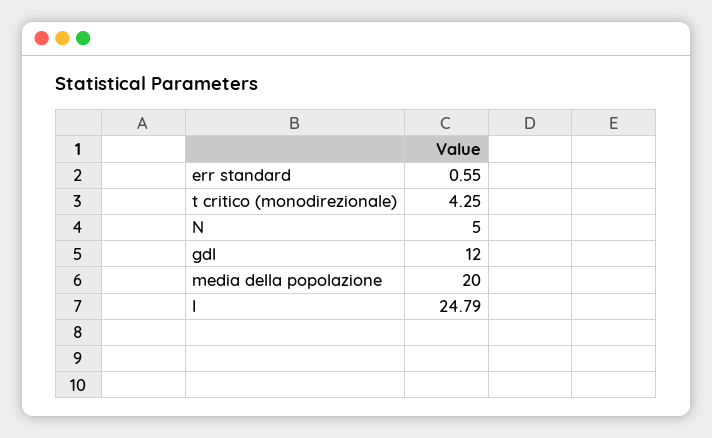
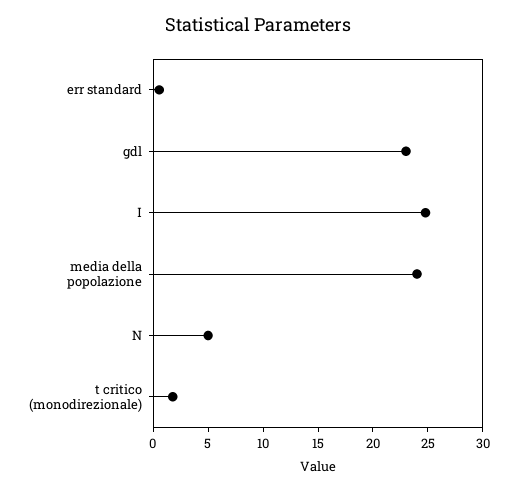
  {
    "err standard": 0.55,
-   "t critico (monodirezionale)": 4.25,
+   "t critico (monodirezionale)": 2,
    "N": 5,
-   "gdl": 12,
+   "gdl": 23,
-   "media della popolazione": 20,
+   "media della popolazione": 24,
    "I": 24.79
  }

